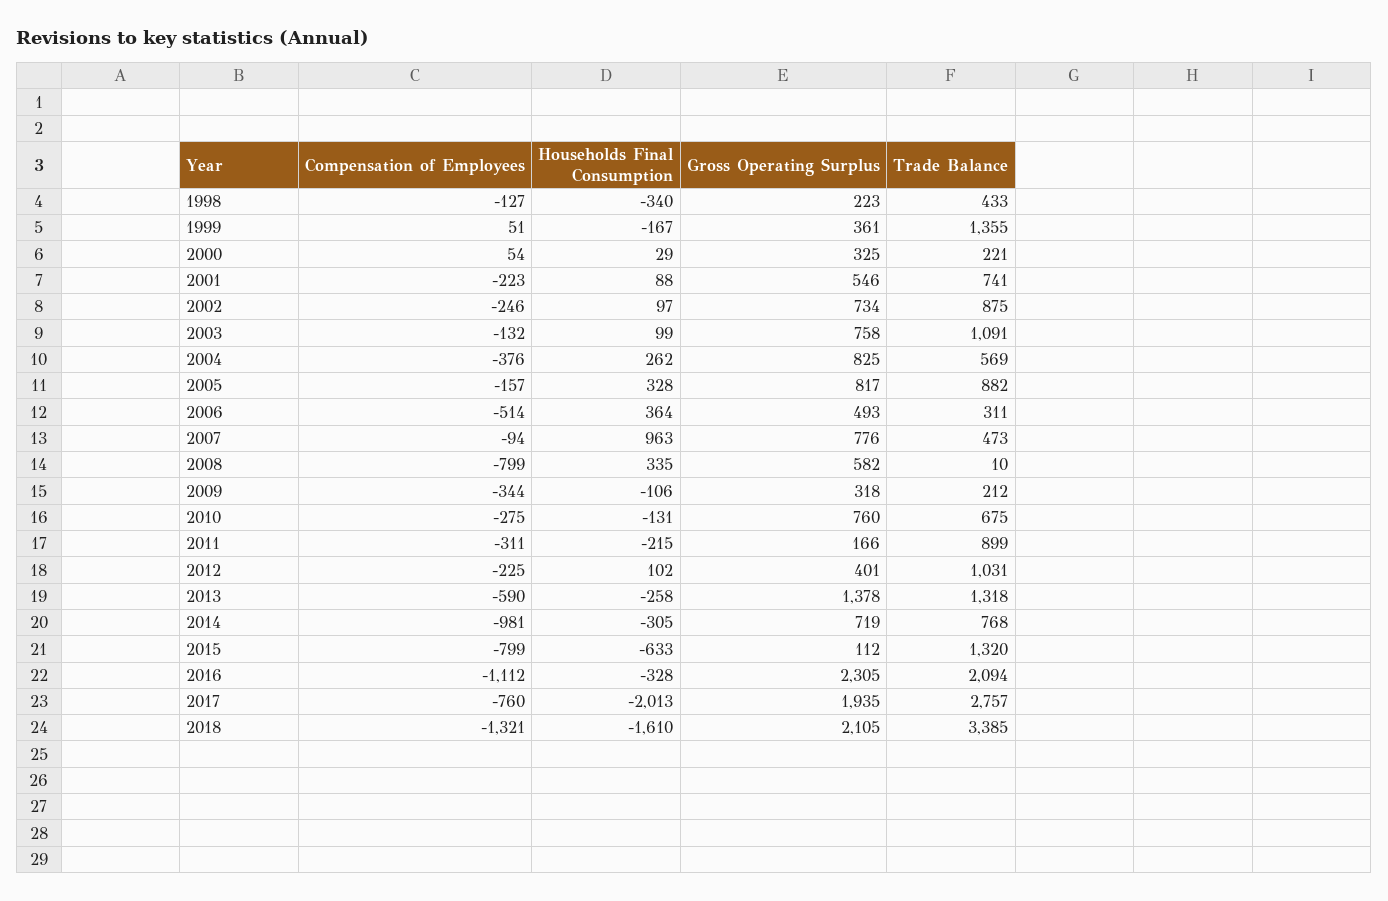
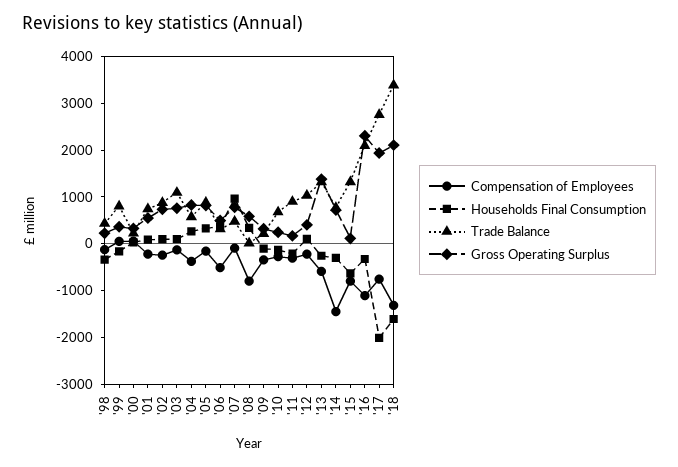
  {
    "Compensation of Employees": {
      "1998": -127,
      "1999": 51,
      "2000": 54,
      "2001": -223,
      "2002": -246,
      "2003": -132,
      "2004": -376,
      "2005": -157,
      "2006": -514,
      "2007": -94,
      "2008": -799,
      "2009": -344,
      "2010": -275,
      "2011": -311,
      "2012": -225,
      "2013": -590,
-     "2014": -981,
+     "2014": -1400,
      "2015": -799,
      "2016": -1112,
      "2017": -760,
      "2018": -1321
    },
    "Households Final Consumption": {
      "1998": -340,
      "1999": -167,
      "2000": 29,
      "2001": 88,
      "2002": 97,
      "2003": 99,
      "2004": 262,
      "2005": 328,
      "2006": 364,
      "2007": 963,
      "2008": 335,
      "2009": -106,
      "2010": -131,
      "2011": -215,
      "2012": 102,
      "2013": -258,
      "2014": -305,
      "2015": -633,
      "2016": -328,
      "2017": -2013,
      "2018": -1610
    },
    "Gross Operating Surplus": {
      "1998": 223,
      "1999": 361,
      "2000": 325,
      "2001": 546,
      "2002": 734,
      "2003": 758,
      "2004": 825,
      "2005": 817,
      "2006": 493,
      "2007": 776,
      "2008": 582,
      "2009": 318,
-     "2010": 760,
+     "2010": 200,
      "2011": 166,
      "2012": 401,
      "2013": 1378,
      "2014": 719,
      "2015": 112,
      "2016": 2305,
      "2017": 1935,
      "2018": 2105
    },
    "Trade Balance": {
      "1998": 433,
-     "1999": 1355,
+     "1999": 800,
      "2000": 221,
      "2001": 741,
      "2002": 875,
      "2003": 1091,
      "2004": 569,
      "2005": 882,
      "2006": 311,
      "2007": 473,
      "2008": 10,
      "2009": 212,
      "2010": 675,
      "2011": 899,
      "2012": 1031,
      "2013": 1318,
      "2014": 768,
      "2015": 1320,
      "2016": 2094,
      "2017": 2757,
      "2018": 3385
    }
  }

